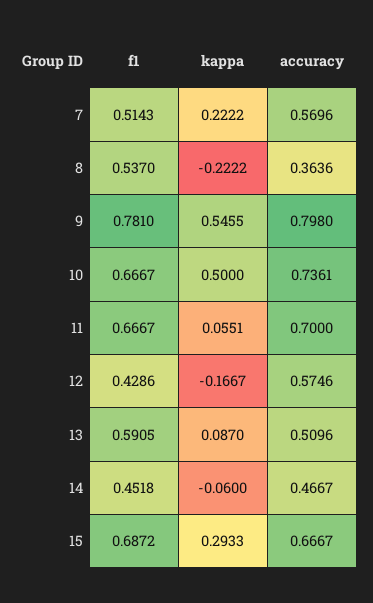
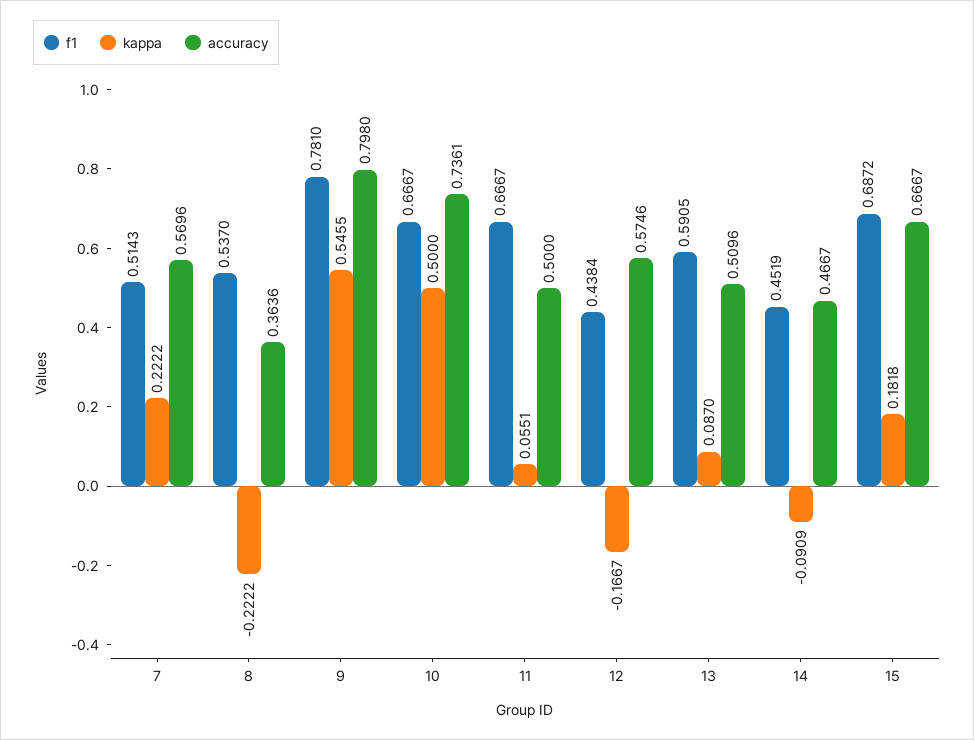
  {
    "f1": {
      "7": 0.5143,
      "8": 0.537,
      "9": 0.781,
      "10": 0.6667,
      "11": 0.6667,
-     "12": 0.4286,
+     "12": 0.4384,
      "13": 0.5905,
-     "14": 0.4518,
+     "14": 0.4519,
      "15": 0.6872
    },
    "kappa": {
      "7": 0.2222,
      "8": -0.2222,
      "9": 0.5455,
      "10": 0.5,
      "11": 0.0551,
      "12": -0.1667,
      "13": 0.087,
-     "14": -0.06,
+     "14": -0.0909,
-     "15": 0.2933
+     "15": 0.1818
    },
    "accuracy": {
      "7": 0.5696,
      "8": 0.3636,
      "9": 0.798,
      "10": 0.7361,
-     "11": 0.7,
+     "11": 0.5,
      "12": 0.5746,
      "13": 0.5096,
      "14": 0.4667,
      "15": 0.6667
    }
  }

